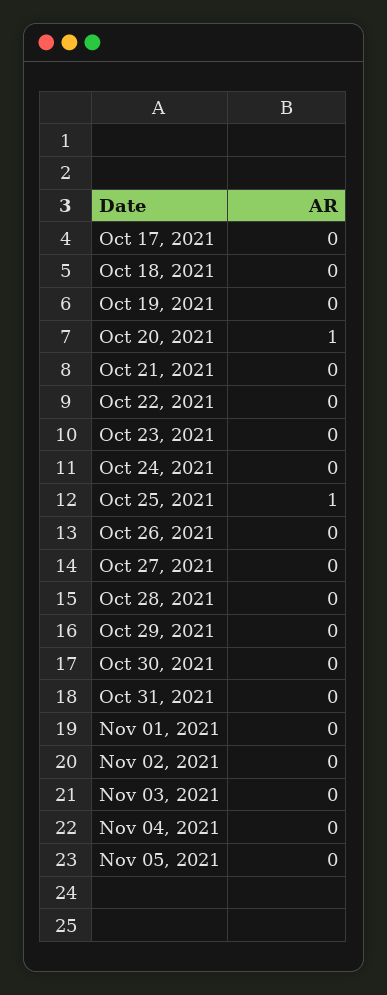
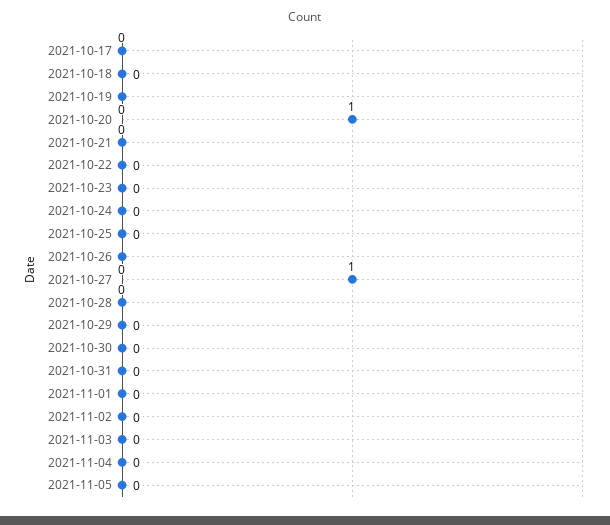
  {
    "Oct 17, 2021": 0,
    "Oct 18, 2021": 0,
    "Oct 19, 2021": 0,
    "Oct 20, 2021": 1,
    "Oct 21, 2021": 0,
    "Oct 22, 2021": 0,
    "Oct 23, 2021": 0,
    "Oct 24, 2021": 0,
-   "Oct 25, 2021": 1,
+   "Oct 25, 2021": 0,
    "Oct 26, 2021": 0,
-   "Oct 27, 2021": 0,
+   "Oct 27, 2021": 1,
    "Oct 28, 2021": 0,
    "Oct 29, 2021": 0,
    "Oct 30, 2021": 0,
    "Oct 31, 2021": 0,
    "Nov 01, 2021": 0,
    "Nov 02, 2021": 0,
    "Nov 03, 2021": 0,
    "Nov 04, 2021": 0,
    "Nov 05, 2021": 0
  }

